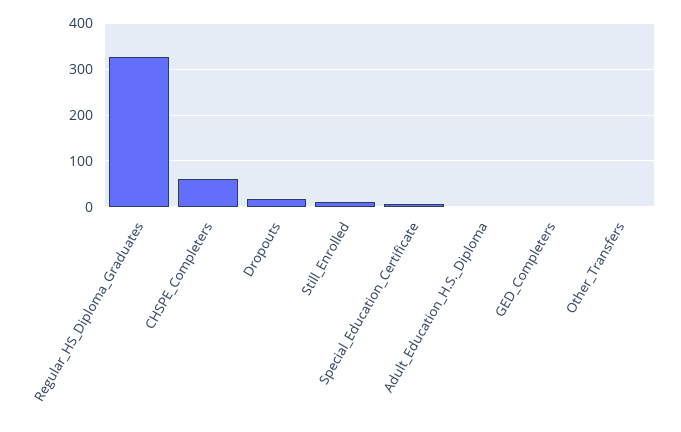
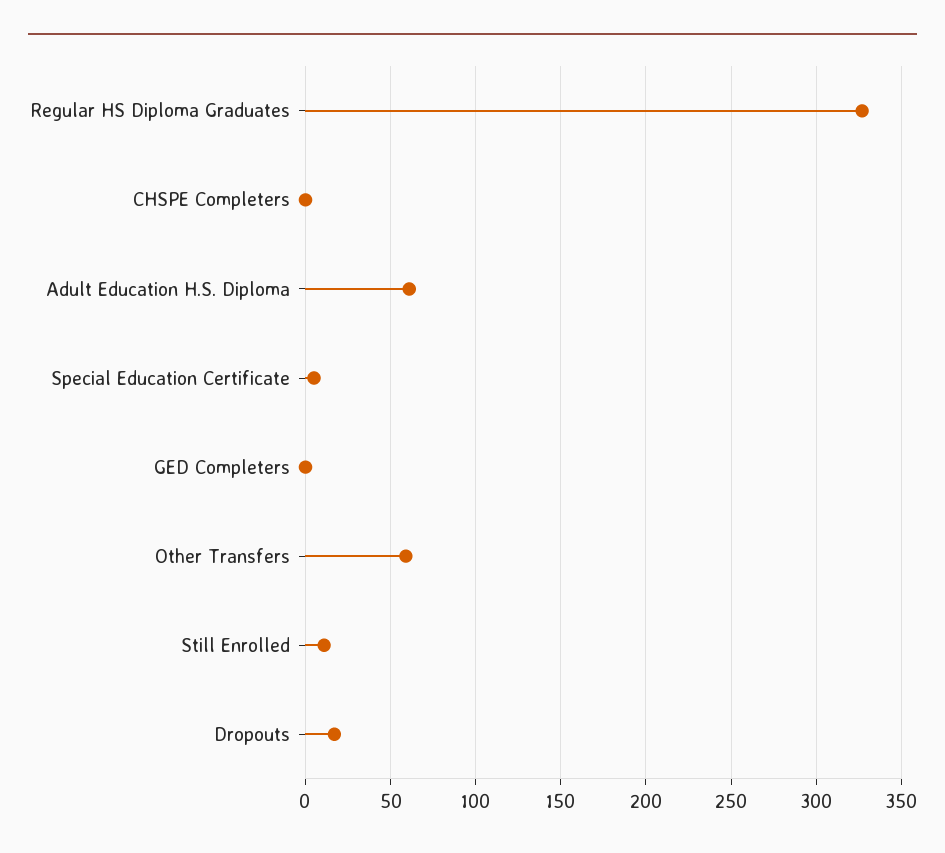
  {
    "Regular_HS_Diploma_Graduates": 325,
-   "CHSPE_Completers": 60,
+   "CHSPE_Completers": 0,
    "Dropouts": 15,
    "Still_Enrolled": 10,
    "Special_Education_Certificate": 5,
-   "Adult_Education_H.S._Diploma": 0,
+   "Adult_Education_H.S._Diploma": 60,
    "GED_Completers": 0,
-   "Other_Transfers": 0
+   "Other_Transfers": 60
  }

